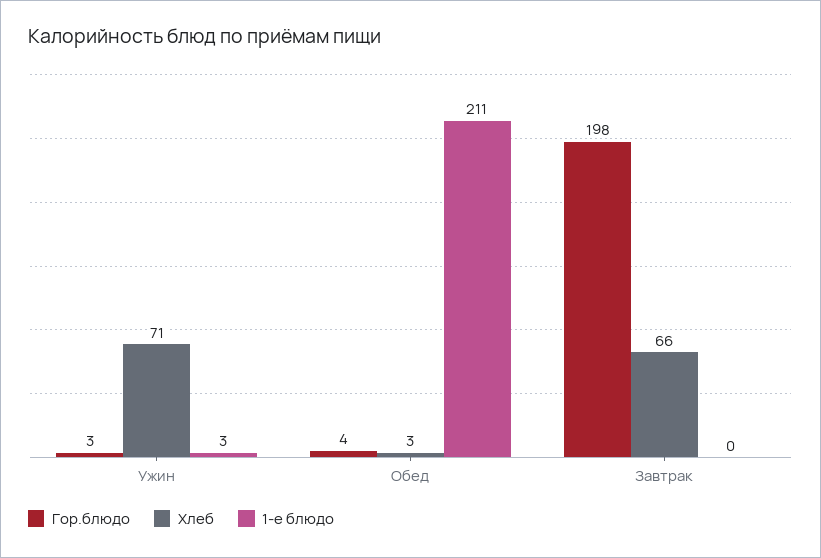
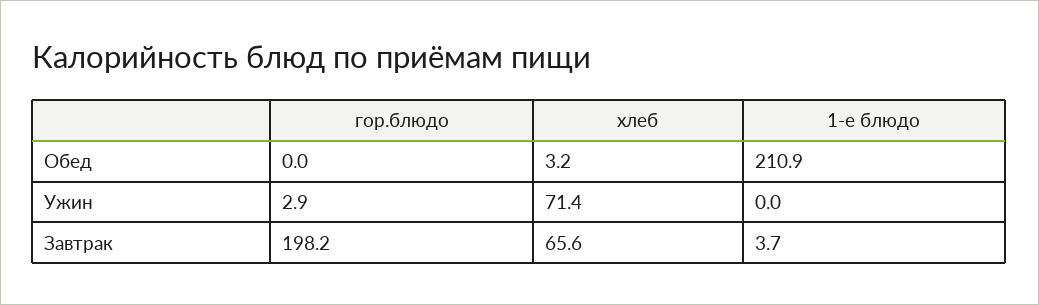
  {
    "Гор.блюдо": {
      "Ужин": 2.9,
-     "Обед": 4,
+     "Обед": 0,
      "Завтрак": 198.2
    },
    "Хлеб": {
      "Ужин": 71.4,
      "Обед": 3.2,
      "Завтрак": 65.6
    },
    "1-е блюдо": {
-     "Ужин": 3,
+     "Ужин": 0,
      "Обед": 210.9,
-     "Завтрак": 0
+     "Завтрак": 3.7
    }
  }

